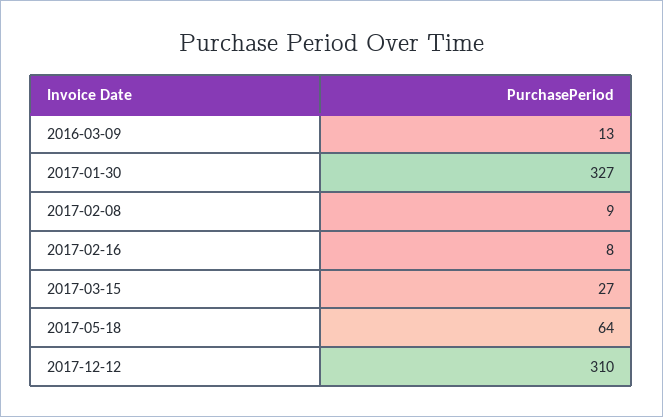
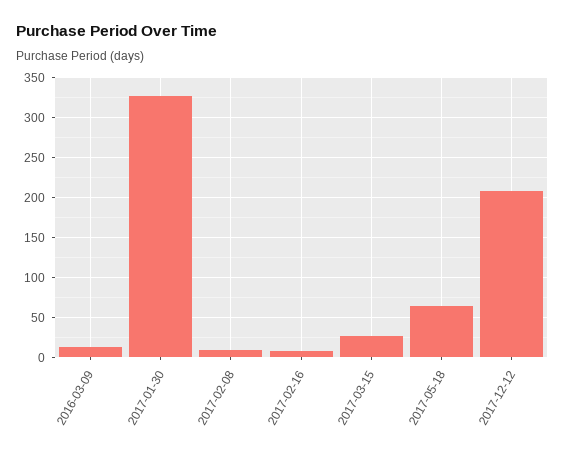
  {
    "2016-03-09": 13,
    "2017-01-30": 327,
    "2017-02-08": 9,
    "2017-02-16": 8,
    "2017-03-15": 27,
    "2017-05-18": 64,
-   "2017-12-12": 310
+   "2017-12-12": 210
  }

